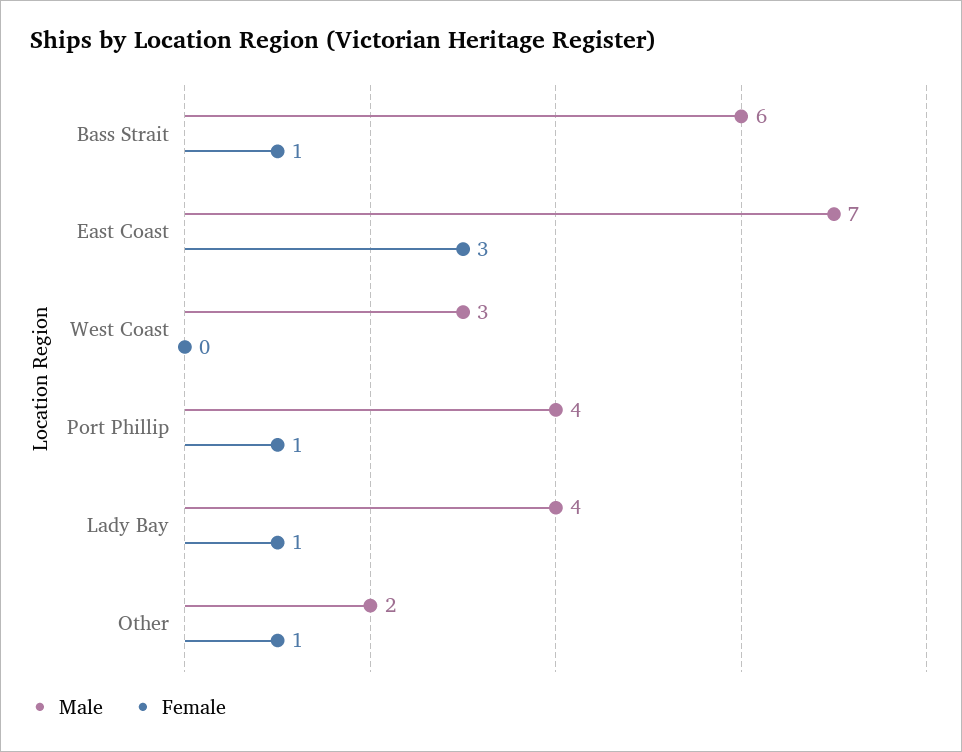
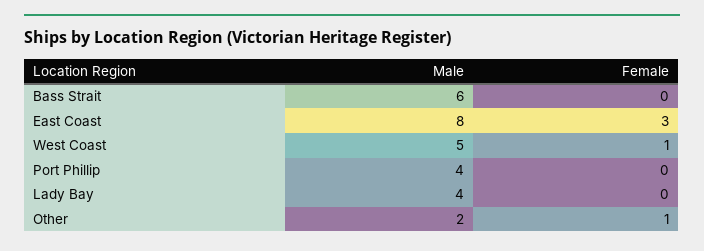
  {
    "Male": {
      "Bass Strait": 6,
-     "East Coast": 7,
+     "East Coast": 8,
-     "West Coast": 3,
+     "West Coast": 5,
      "Port Phillip": 4,
      "Lady Bay": 4,
      "Other": 2
    },
    "Female": {
-     "Bass Strait": 1,
+     "Bass Strait": 0,
      "East Coast": 3,
-     "West Coast": 0,
+     "West Coast": 1,
-     "Port Phillip": 1,
+     "Port Phillip": 0,
-     "Lady Bay": 1,
+     "Lady Bay": 0,
      "Other": 1
    }
  }

